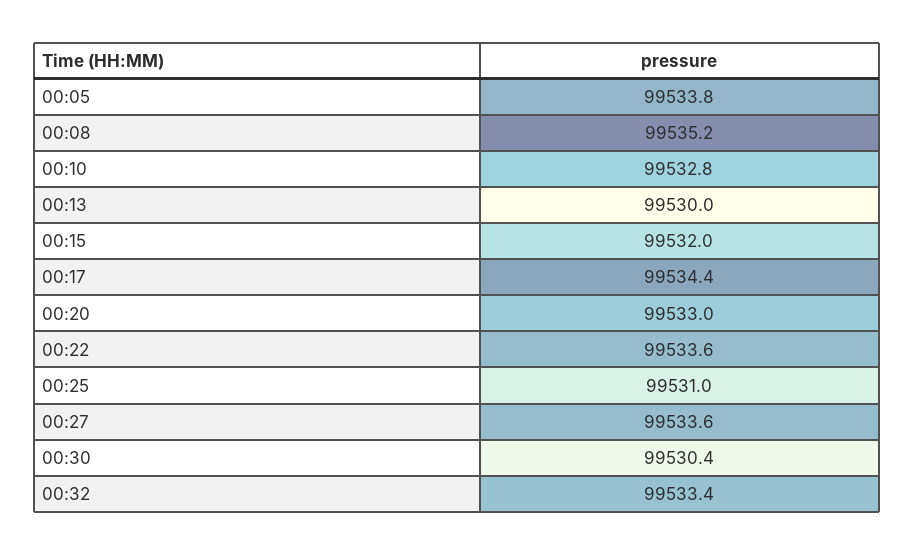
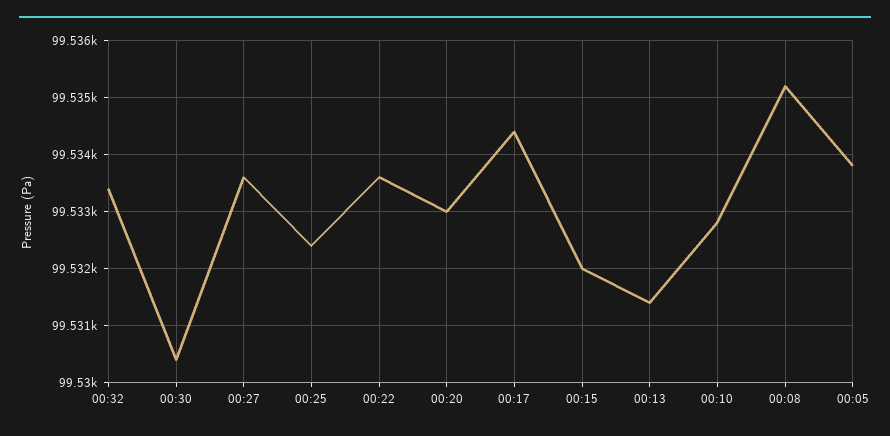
  {
    "00:05": 99533.8,
    "00:08": 99535.2,
    "00:10": 99532.8,
-   "00:13": 99530,
+   "00:13": 99531.5,
    "00:15": 99532,
    "00:17": 99534.4,
    "00:20": 99533,
    "00:22": 99533.6,
-   "00:25": 99531,
+   "00:25": 99532.5,
    "00:27": 99533.6,
    "00:30": 99530.4,
    "00:32": 99533.4
  }

